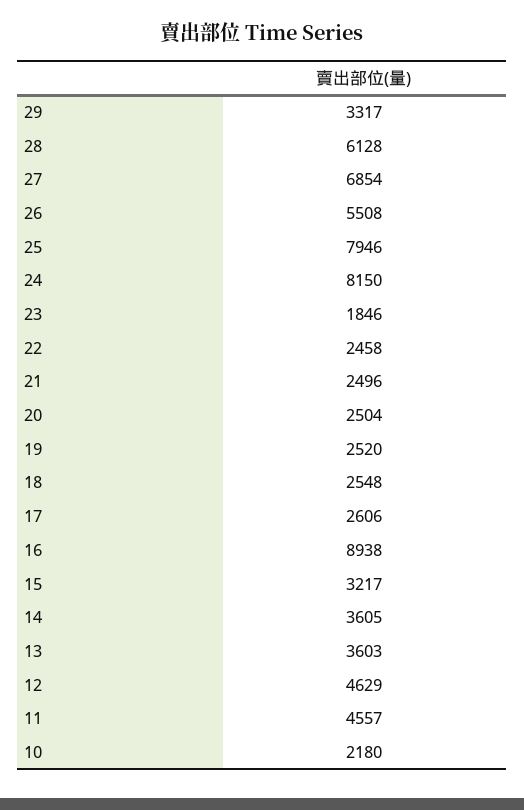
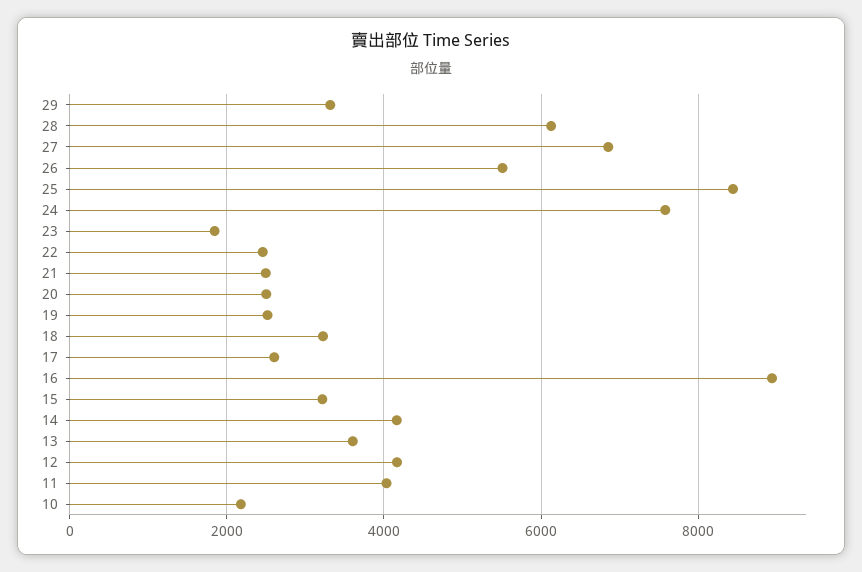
  {
    "29": 3317,
    "28": 6128,
    "27": 6854,
    "26": 5508,
-   "25": 7946,
+   "25": 8400,
-   "24": 8150,
+   "24": 7600,
    "23": 1846,
    "22": 2458,
    "21": 2496,
    "20": 2504,
    "19": 2520,
-   "18": 2548,
+   "18": 3200,
    "17": 2606,
    "16": 8938,
    "15": 3217,
-   "14": 3605,
+   "14": 4200,
    "13": 3603,
-   "12": 4629,
+   "12": 4200,
-   "11": 4557,
+   "11": 4000,
    "10": 2180
  }

